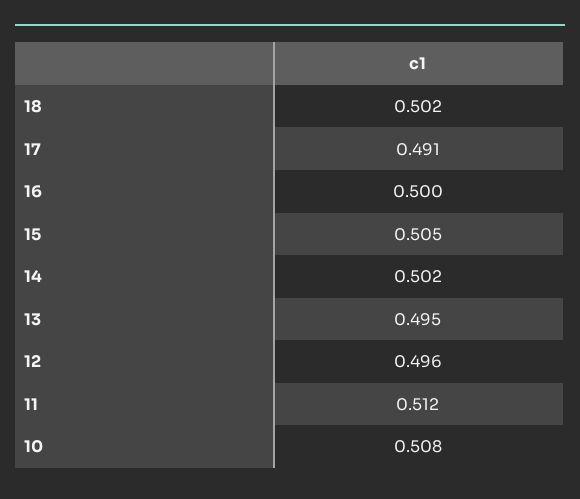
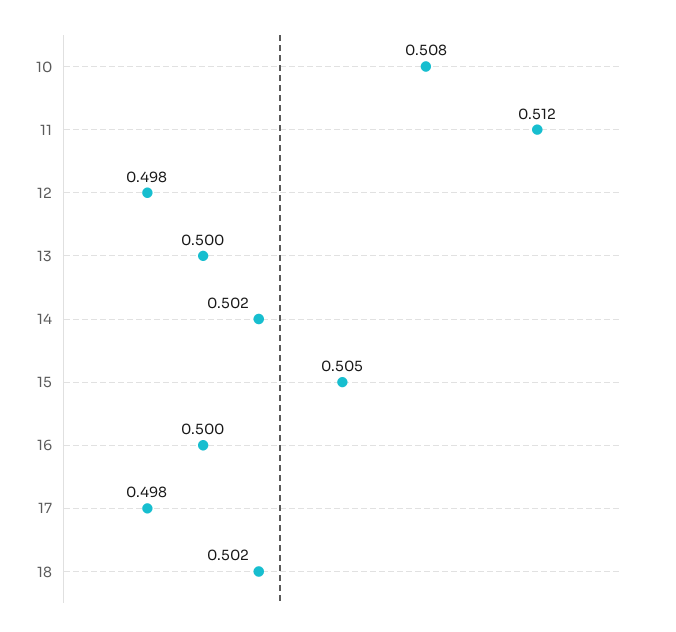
  {
    "18": 0.502,
-   "17": 0.491,
+   "17": 0.498,
    "16": 0.5,
    "15": 0.505,
    "14": 0.502,
-   "13": 0.495,
+   "13": 0.5,
-   "12": 0.496,
+   "12": 0.498,
    "11": 0.512,
    "10": 0.508
  }

